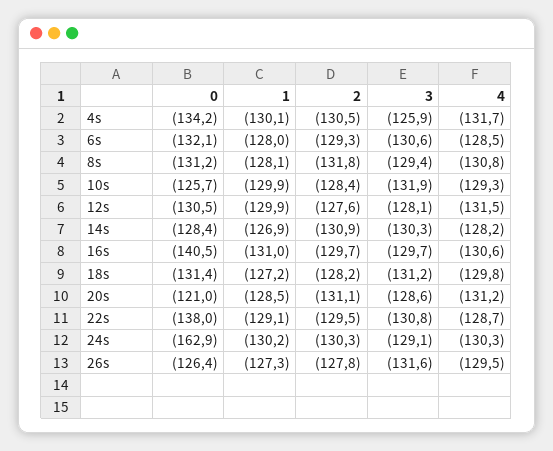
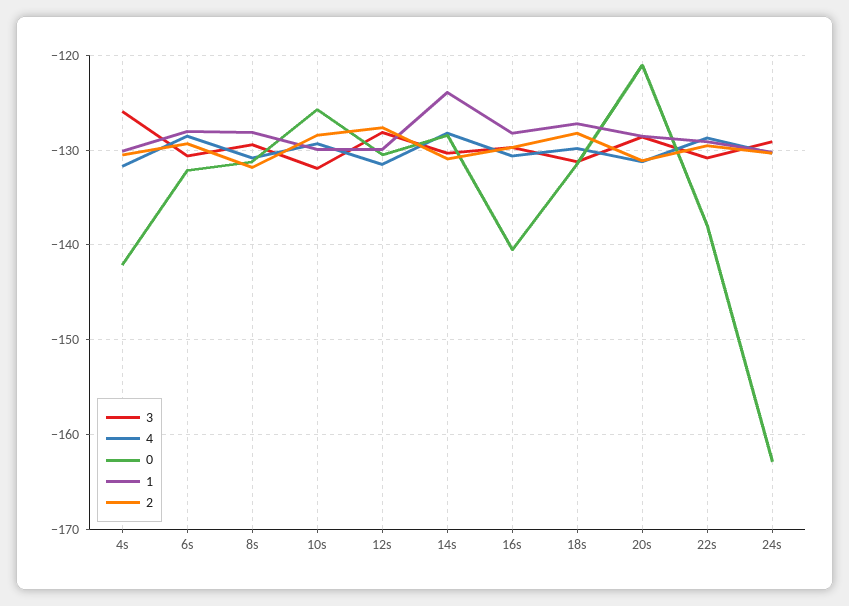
  {
    "0": {
-     "4s": -134.2,
+     "4s": -142,
      "6s": -132.1,
      "8s": -131.2,
      "10s": -125.7,
      "12s": -130.5,
      "14s": -128.4,
      "16s": -140.5,
      "18s": -131.4,
      "20s": -121,
      "22s": -138,
-     "24s": -162.9,
+     "24s": -162.9
-     "26s": -126.4
    },
    "1": {
      "4s": -130.1,
      "6s": -128,
      "8s": -128.1,
      "10s": -129.9,
      "12s": -129.9,
-     "14s": -126.9,
+     "14s": -124,
-     "16s": -131,
+     "16s": -128,
      "18s": -127.2,
      "20s": -128.5,
      "22s": -129.1,
-     "24s": -130.2,
+     "24s": -130.2
-     "26s": -127.3
    },
    "2": {
      "4s": -130.5,
      "6s": -129.3,
      "8s": -131.8,
      "10s": -128.4,
      "12s": -127.6,
      "14s": -130.9,
      "16s": -129.7,
      "18s": -128.2,
      "20s": -131.1,
      "22s": -129.5,
-     "24s": -130.3,
+     "24s": -130.3
-     "26s": -127.8
    },
    "3": {
      "4s": -125.9,
      "6s": -130.6,
      "8s": -129.4,
      "10s": -131.9,
      "12s": -128.1,
      "14s": -130.3,
      "16s": -129.7,
      "18s": -131.2,
      "20s": -128.6,
      "22s": -130.8,
-     "24s": -129.1,
+     "24s": -129.1
-     "26s": -131.6
    },
    "4": {
      "4s": -131.7,
      "6s": -128.5,
      "8s": -130.8,
      "10s": -129.3,
      "12s": -131.5,
      "14s": -128.2,
      "16s": -130.6,
      "18s": -129.8,
      "20s": -131.2,
      "22s": -128.7,
-     "24s": -130.3,
+     "24s": -130.3
-     "26s": -129.5
    }
  }

